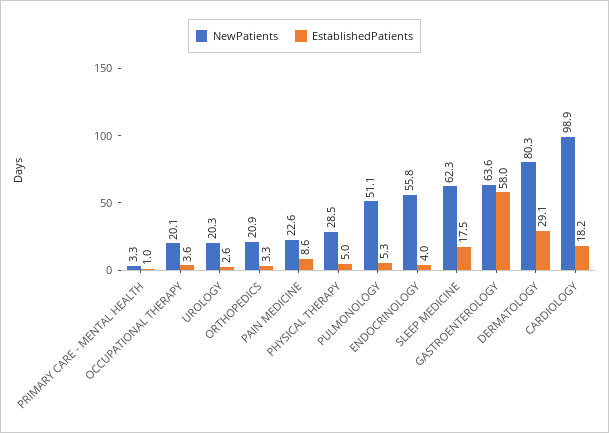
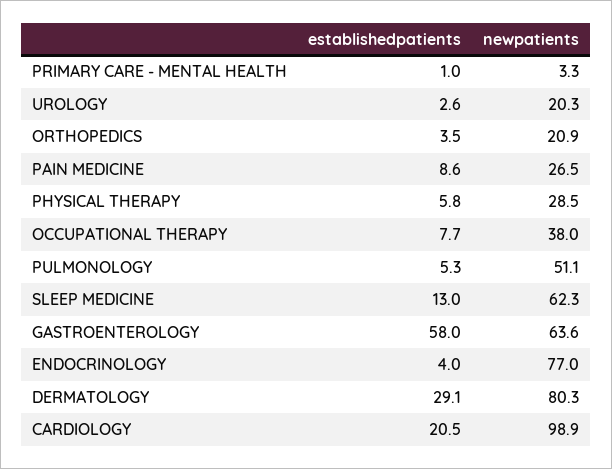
  {
    "NewPatients": {
      "PRIMARY CARE - MENTAL HEALTH": 3.3,
-     "OCCUPATIONAL THERAPY": 20.1,
+     "OCCUPATIONAL THERAPY": 38,
      "UROLOGY": 20.3,
      "ORTHOPEDICS": 20.9,
-     "PAIN MEDICINE": 22.6,
+     "PAIN MEDICINE": 26.5,
      "PHYSICAL THERAPY": 28.5,
      "PULMONOLOGY": 51.1,
-     "ENDOCRINOLOGY": 55.8,
+     "ENDOCRINOLOGY": 77,
      "SLEEP MEDICINE": 62.3,
      "GASTROENTEROLOGY": 63.6,
      "DERMATOLOGY": 80.3,
      "CARDIOLOGY": 98.9
    },
    "EstablishedPatients": {
      "PRIMARY CARE - MENTAL HEALTH": 1,
-     "OCCUPATIONAL THERAPY": 3.6,
+     "OCCUPATIONAL THERAPY": 7.7,
      "UROLOGY": 2.6,
-     "ORTHOPEDICS": 3.3,
+     "ORTHOPEDICS": 3.5,
      "PAIN MEDICINE": 8.6,
-     "PHYSICAL THERAPY": 5,
+     "PHYSICAL THERAPY": 5.8,
      "PULMONOLOGY": 5.3,
      "ENDOCRINOLOGY": 4,
-     "SLEEP MEDICINE": 17.5,
+     "SLEEP MEDICINE": 13,
      "GASTROENTEROLOGY": 58,
      "DERMATOLOGY": 29.1,
-     "CARDIOLOGY": 18.2
+     "CARDIOLOGY": 20.5
    }
  }

